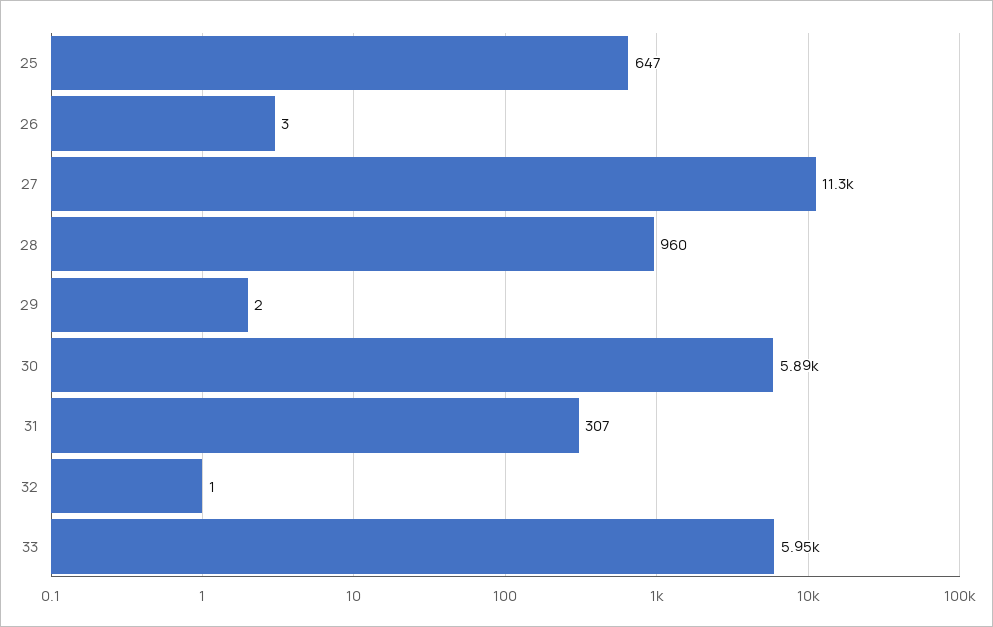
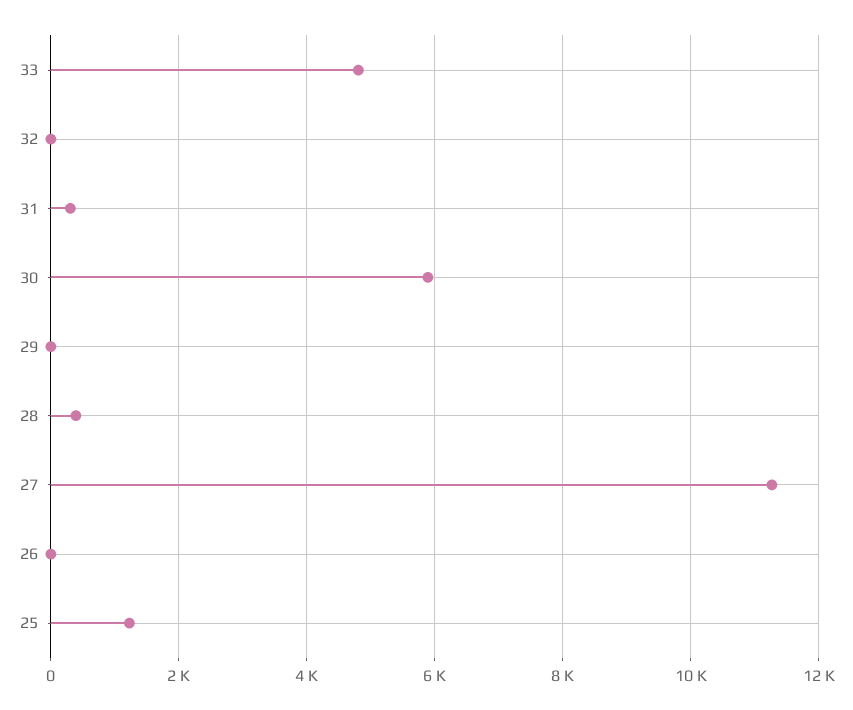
  {
-   "25": 647,
+   "25": 1200,
    "26": 3,
    "27": 11300,
-   "28": 960,
+   "28": 400,
    "29": 2,
    "30": 5890,
    "31": 307,
    "32": 1,
-   "33": 5950
+   "33": 4800
  }

